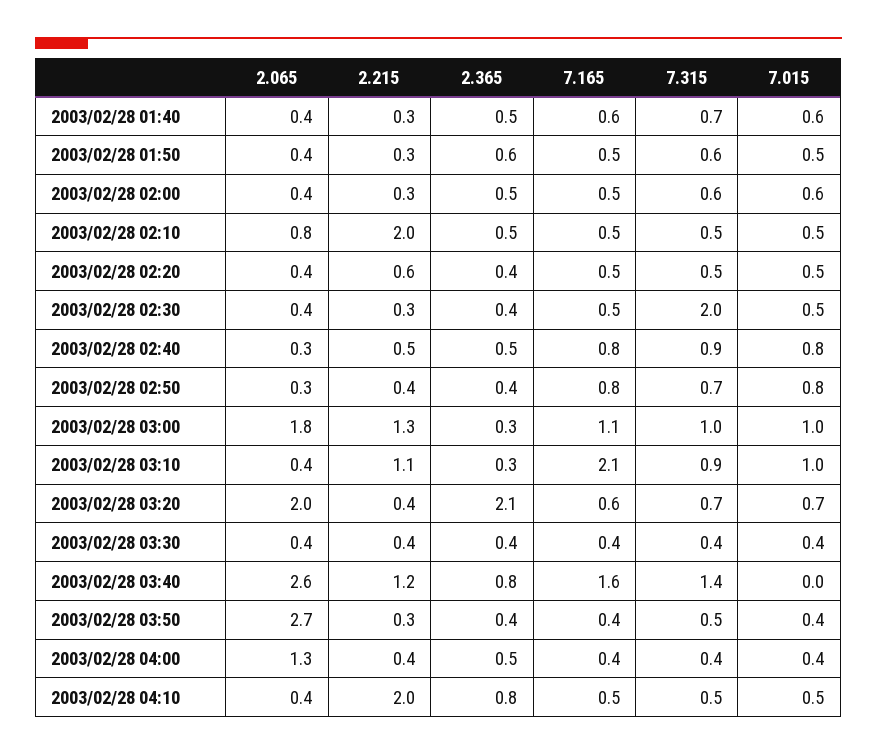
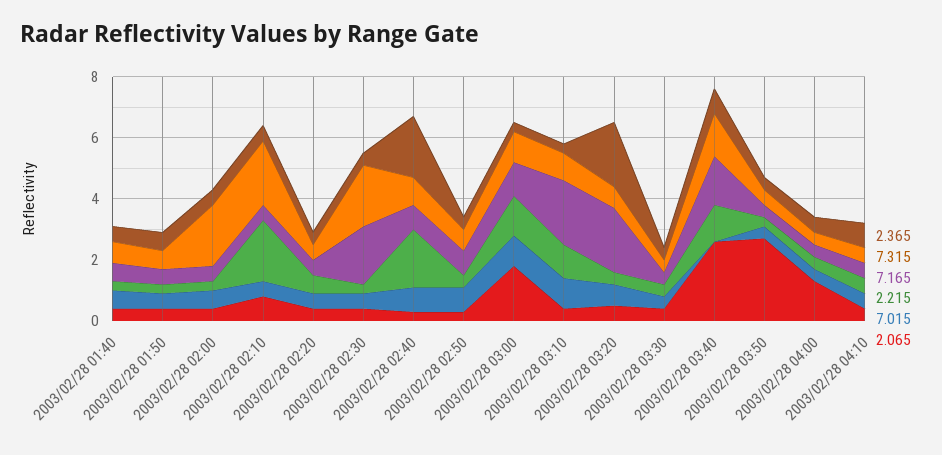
  {
    "2.065": {
      "2003/02/28 01:40": 0.4,
      "2003/02/28 01:50": 0.4,
      "2003/02/28 02:00": 0.4,
      "2003/02/28 02:10": 0.8,
      "2003/02/28 02:20": 0.4,
      "2003/02/28 02:30": 0.4,
      "2003/02/28 02:40": 0.3,
      "2003/02/28 02:50": 0.3,
      "2003/02/28 03:00": 1.8,
      "2003/02/28 03:10": 0.4,
-     "2003/02/28 03:20": 2,
+     "2003/02/28 03:20": 0.5,
      "2003/02/28 03:30": 0.4,
      "2003/02/28 03:40": 2.6,
      "2003/02/28 03:50": 2.7,
      "2003/02/28 04:00": 1.3,
      "2003/02/28 04:10": 0.4
    },
    "2.215": {
      "2003/02/28 01:40": 0.3,
      "2003/02/28 01:50": 0.3,
      "2003/02/28 02:00": 0.3,
      "2003/02/28 02:10": 2,
      "2003/02/28 02:20": 0.6,
      "2003/02/28 02:30": 0.3,
-     "2003/02/28 02:40": 0.5,
+     "2003/02/28 02:40": 2,
      "2003/02/28 02:50": 0.4,
      "2003/02/28 03:00": 1.3,
      "2003/02/28 03:10": 1.1,
      "2003/02/28 03:20": 0.4,
      "2003/02/28 03:30": 0.4,
      "2003/02/28 03:40": 1.2,
      "2003/02/28 03:50": 0.3,
      "2003/02/28 04:00": 0.4,
-     "2003/02/28 04:10": 2
+     "2003/02/28 04:10": 0.5
    },
    "2.365": {
      "2003/02/28 01:40": 0.5,
      "2003/02/28 01:50": 0.6,
      "2003/02/28 02:00": 0.5,
      "2003/02/28 02:10": 0.5,
      "2003/02/28 02:20": 0.4,
      "2003/02/28 02:30": 0.4,
-     "2003/02/28 02:40": 0.5,
+     "2003/02/28 02:40": 2,
      "2003/02/28 02:50": 0.4,
      "2003/02/28 03:00": 0.3,
      "2003/02/28 03:10": 0.3,
      "2003/02/28 03:20": 2.1,
      "2003/02/28 03:30": 0.4,
      "2003/02/28 03:40": 0.8,
      "2003/02/28 03:50": 0.4,
      "2003/02/28 04:00": 0.5,
      "2003/02/28 04:10": 0.8
    },
    "7.165": {
      "2003/02/28 01:40": 0.6,
      "2003/02/28 01:50": 0.5,
      "2003/02/28 02:00": 0.5,
      "2003/02/28 02:10": 0.5,
      "2003/02/28 02:20": 0.5,
-     "2003/02/28 02:30": 0.5,
+     "2003/02/28 02:30": 2,
      "2003/02/28 02:40": 0.8,
      "2003/02/28 02:50": 0.8,
      "2003/02/28 03:00": 1.1,
      "2003/02/28 03:10": 2.1,
-     "2003/02/28 03:20": 0.6,
+     "2003/02/28 03:20": 2,
      "2003/02/28 03:30": 0.4,
      "2003/02/28 03:40": 1.6,
      "2003/02/28 03:50": 0.4,
      "2003/02/28 04:00": 0.4,
      "2003/02/28 04:10": 0.5
    },
    "7.315": {
      "2003/02/28 01:40": 0.7,
      "2003/02/28 01:50": 0.6,
-     "2003/02/28 02:00": 0.6,
+     "2003/02/28 02:00": 2,
-     "2003/02/28 02:10": 0.5,
+     "2003/02/28 02:10": 2,
      "2003/02/28 02:20": 0.5,
      "2003/02/28 02:30": 2,
      "2003/02/28 02:40": 0.9,
      "2003/02/28 02:50": 0.7,
      "2003/02/28 03:00": 1,
      "2003/02/28 03:10": 0.9,
      "2003/02/28 03:20": 0.7,
      "2003/02/28 03:30": 0.4,
      "2003/02/28 03:40": 1.4,
      "2003/02/28 03:50": 0.5,
      "2003/02/28 04:00": 0.4,
      "2003/02/28 04:10": 0.5
    },
    "7.015": {
      "2003/02/28 01:40": 0.6,
      "2003/02/28 01:50": 0.5,
      "2003/02/28 02:00": 0.6,
      "2003/02/28 02:10": 0.5,
      "2003/02/28 02:20": 0.5,
      "2003/02/28 02:30": 0.5,
      "2003/02/28 02:40": 0.8,
      "2003/02/28 02:50": 0.8,
      "2003/02/28 03:00": 1,
      "2003/02/28 03:10": 1,
      "2003/02/28 03:20": 0.7,
      "2003/02/28 03:30": 0.4,
      "2003/02/28 03:40": 0,
      "2003/02/28 03:50": 0.4,
      "2003/02/28 04:00": 0.4,
      "2003/02/28 04:10": 0.5
    }
  }

